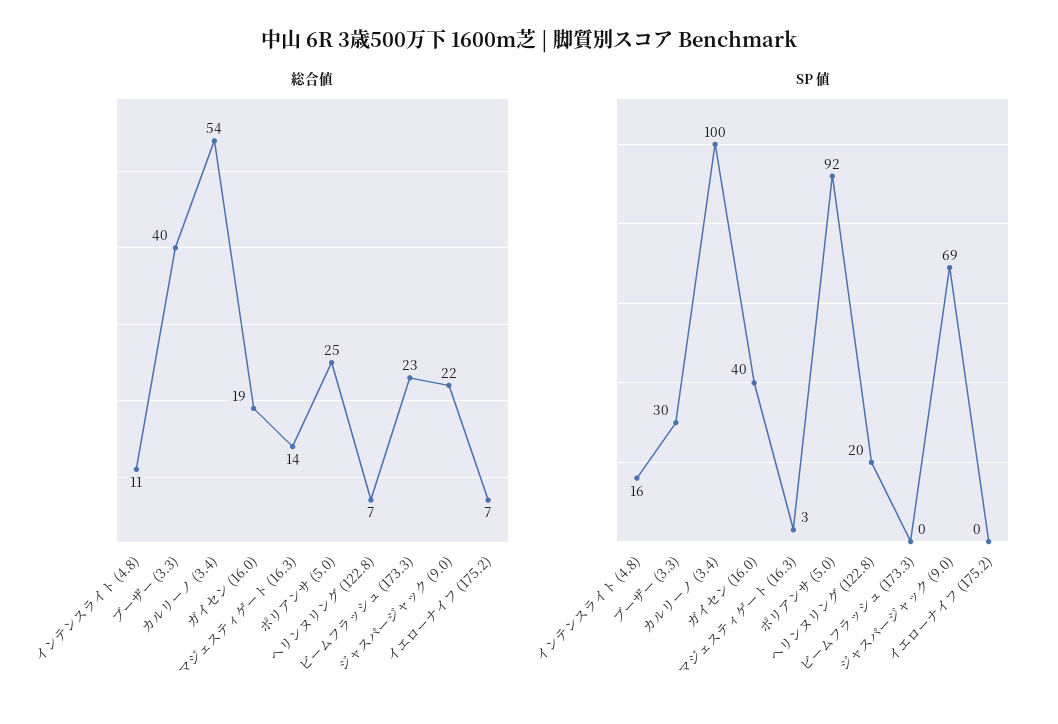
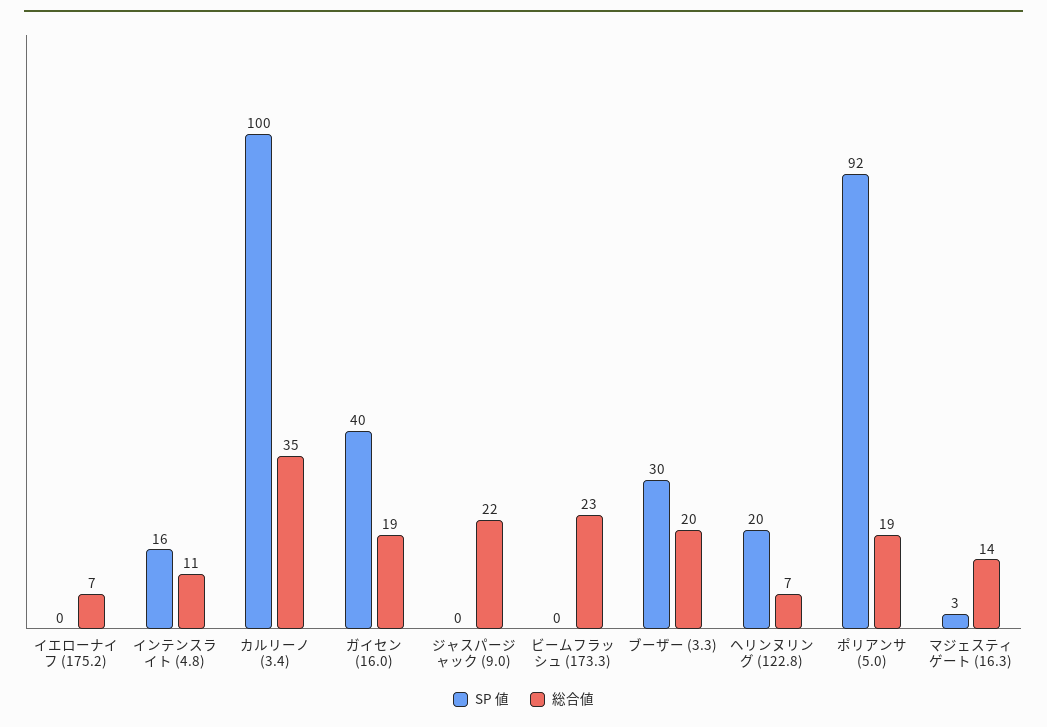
  {
    "総合値": {
      "インテンスライト (4.8)": 11,
-     "ブーザー (3.3)": 40,
+     "ブーザー (3.3)": 20,
-     "カルリーノ (3.4)": 54,
+     "カルリーノ (3.4)": 35,
      "ガイセン (16.0)": 19,
      "マジェスティゲート (16.3)": 14,
-     "ポリアンサ (5.0)": 25,
+     "ポリアンサ (5.0)": 19,
      "ヘリンヌリング (122.8)": 7,
      "ビームフラッシュ (173.3)": 23,
      "ジャスパージャック (9.0)": 22,
      "イエローナイフ (175.2)": 7
    },
    "SP 値": {
      "インテンスライト (4.8)": 16,
      "ブーザー (3.3)": 30,
      "カルリーノ (3.4)": 100,
      "ガイセン (16.0)": 40,
      "マジェスティゲート (16.3)": 3,
      "ポリアンサ (5.0)": 92,
      "ヘリンヌリング (122.8)": 20,
      "ビームフラッシュ (173.3)": 0,
-     "ジャスパージャック (9.0)": 69,
+     "ジャスパージャック (9.0)": 0,
      "イエローナイフ (175.2)": 0
    }
  }

